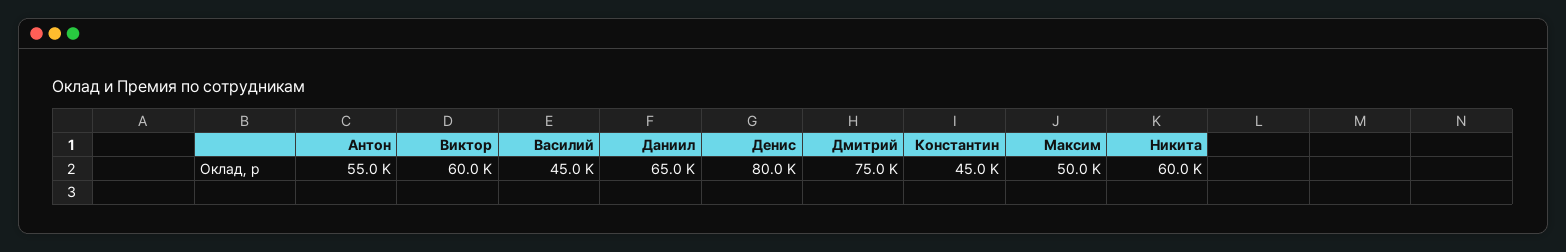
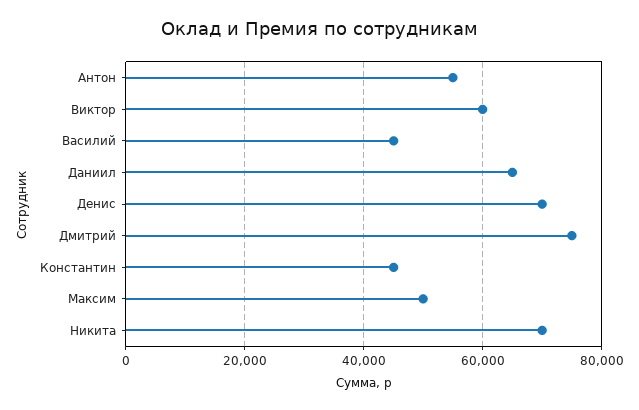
  {
    "Антон": 55000,
    "Виктор": 60000,
    "Василий": 45000,
    "Даниил": 65000,
-   "Денис": 80000,
+   "Денис": 70000,
    "Дмитрий": 75000,
    "Константин": 45000,
    "Максим": 50000,
-   "Никита": 60000
+   "Никита": 70000
  }

